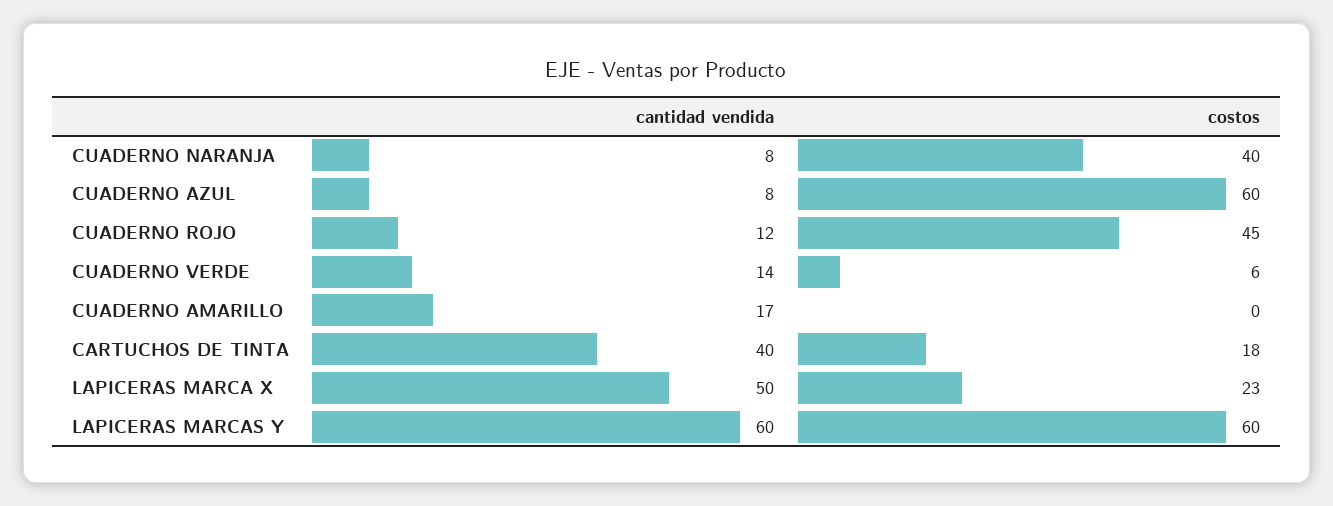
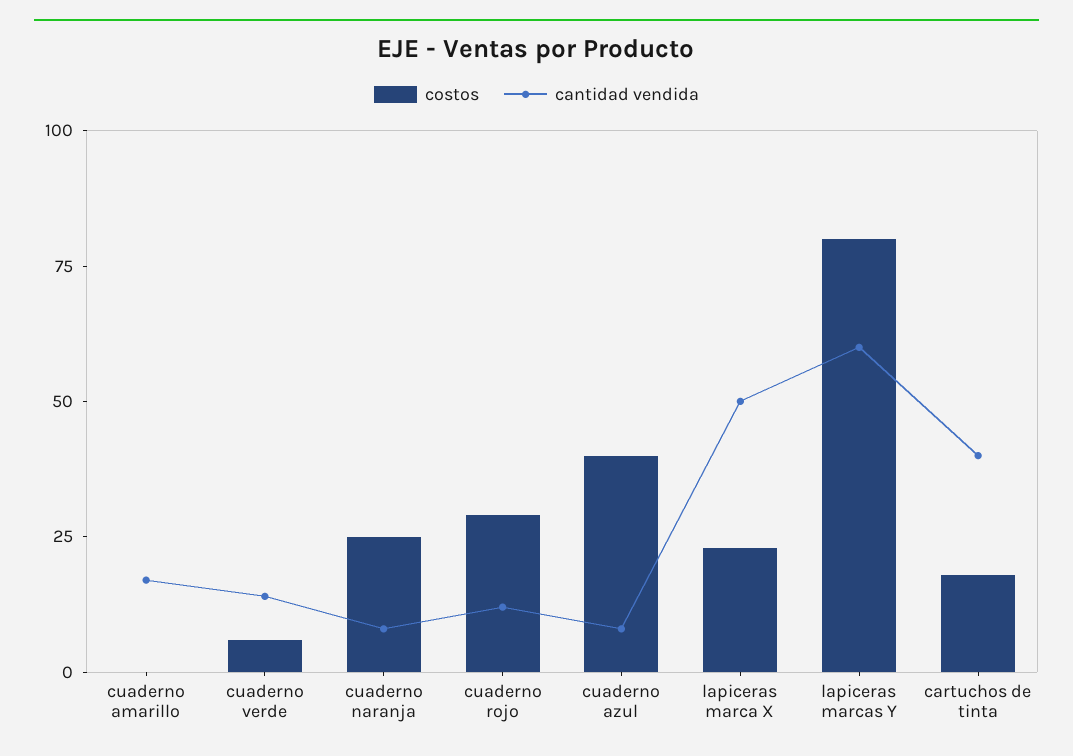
  {
    "cantidad vendida": {
      "CUADERNO NARANJA": 8,
      "CUADERNO AZUL": 8,
      "CUADERNO ROJO": 12,
      "CUADERNO VERDE": 14,
      "CUADERNO AMARILLO": 17,
      "CARTUCHOS DE TINTA": 40,
      "LAPICERAS MARCA X": 50,
      "LAPICERAS MARCAS Y": 60
    },
    "costos": {
-     "CUADERNO NARANJA": 40,
+     "CUADERNO NARANJA": 25,
-     "CUADERNO AZUL": 60,
+     "CUADERNO AZUL": 40,
-     "CUADERNO ROJO": 45,
+     "CUADERNO ROJO": 30,
      "CUADERNO VERDE": 6,
      "CUADERNO AMARILLO": 0,
      "CARTUCHOS DE TINTA": 18,
      "LAPICERAS MARCA X": 23,
-     "LAPICERAS MARCAS Y": 60
+     "LAPICERAS MARCAS Y": 80
    }
  }

